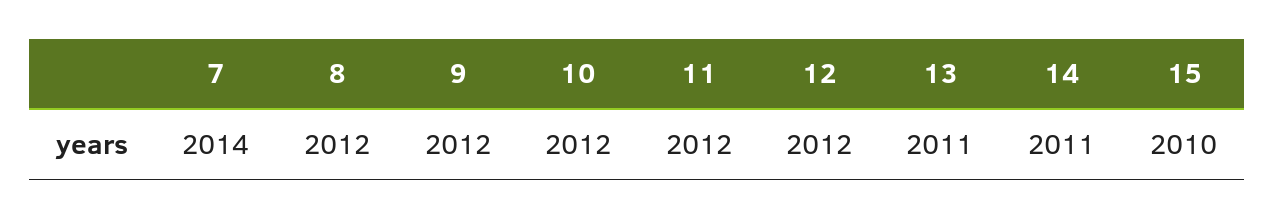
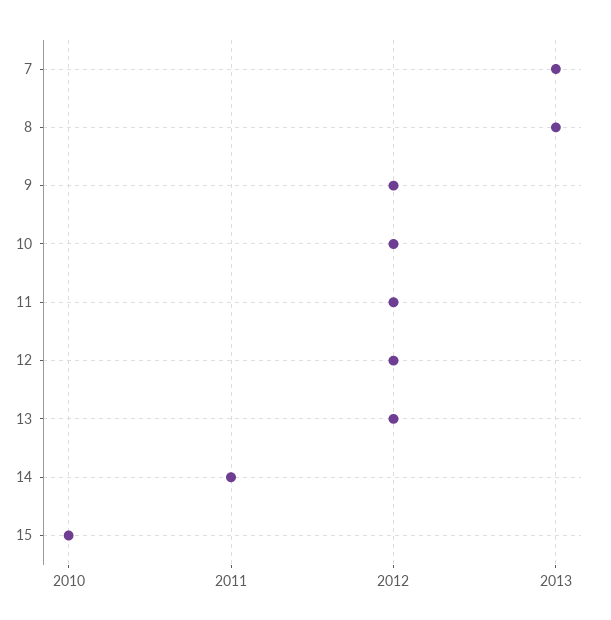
  {
-   "7": 2014,
+   "7": 2013,
-   "8": 2012,
+   "8": 2013,
    "9": 2012,
    "10": 2012,
    "11": 2012,
    "12": 2012,
-   "13": 2011,
+   "13": 2012,
    "14": 2011,
    "15": 2010
  }

